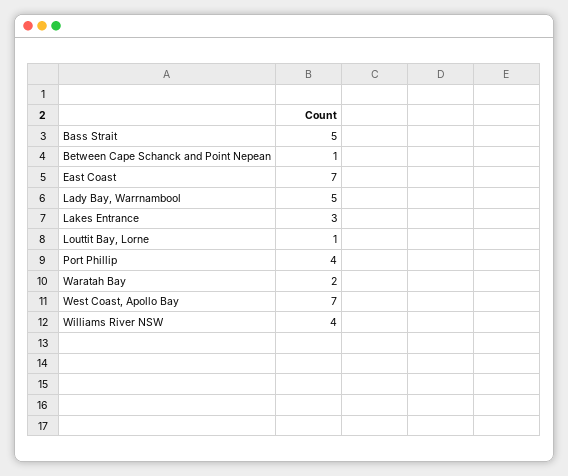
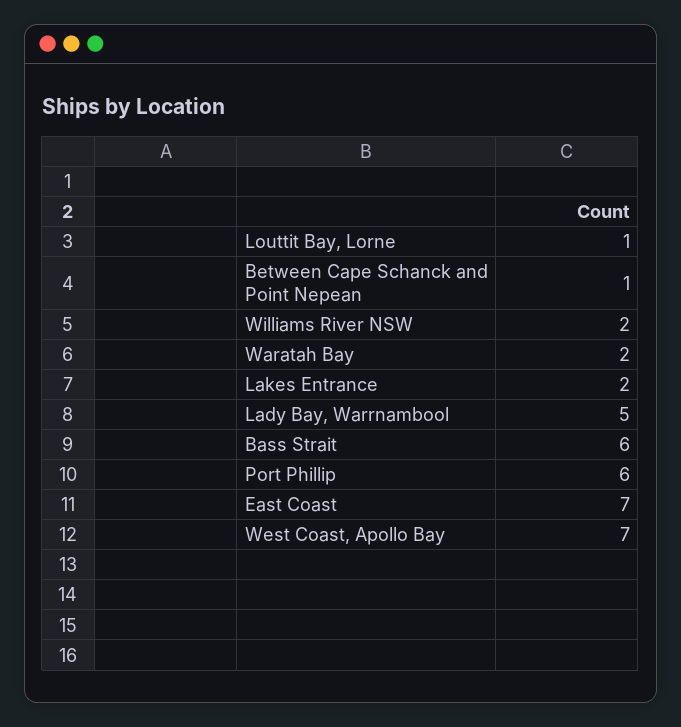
  {
-   "Bass Strait": 5,
+   "Bass Strait": 6,
    "Between Cape Schanck and Point Nepean": 1,
    "East Coast": 7,
    "Lady Bay, Warrnambool": 5,
-   "Lakes Entrance": 3,
+   "Lakes Entrance": 2,
    "Louttit Bay, Lorne": 1,
-   "Port Phillip": 4,
+   "Port Phillip": 6,
    "Waratah Bay": 2,
    "West Coast, Apollo Bay": 7,
-   "Williams River NSW": 4
+   "Williams River NSW": 2
  }

